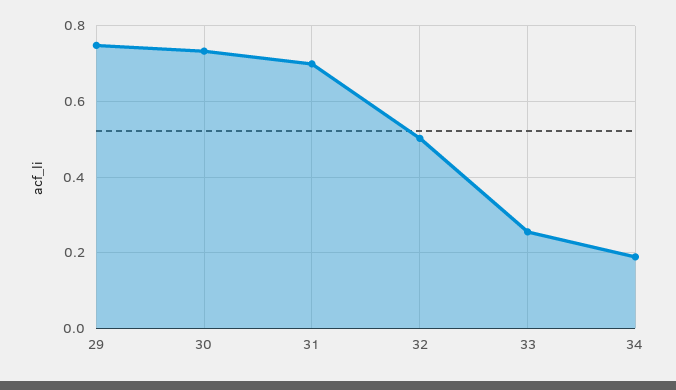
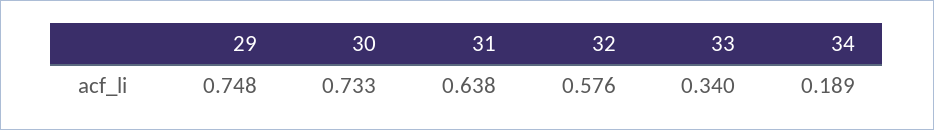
  {
    "29": 0.748,
    "30": 0.733,
-   "31": 0.7,
+   "31": 0.638,
-   "32": 0.5,
+   "32": 0.576,
-   "33": 0.26,
+   "33": 0.34,
    "34": 0.189
  }

